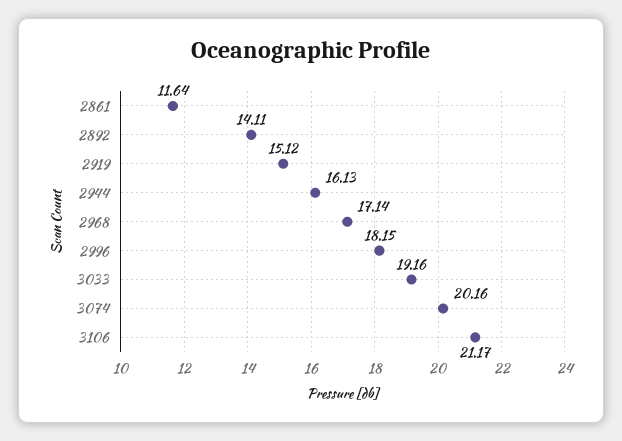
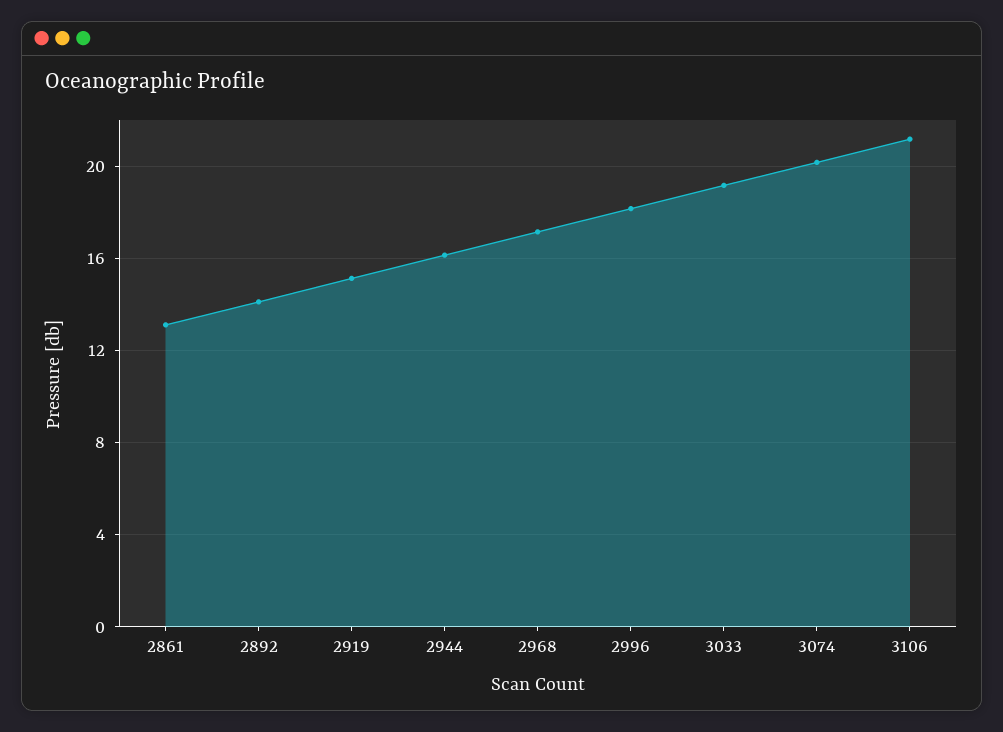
  {
-   "2861": 11.64,
+   "2861": 13,
    "2892": 14.11,
    "2919": 15.12,
    "2944": 16.13,
    "2968": 17.14,
    "2996": 18.15,
    "3033": 19.16,
    "3074": 20.16,
    "3106": 21.17
  }

